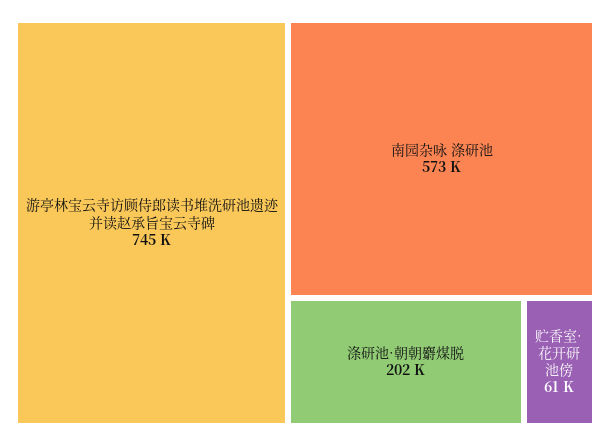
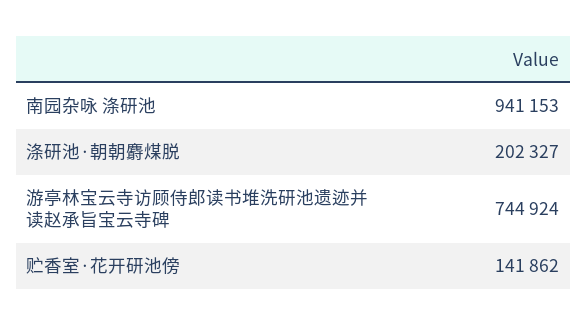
  {
    "游亭林宝云寺访顾侍郎读书堆洗研池遗迹并读赵承旨宝云寺碑": 744924,
-   "南园杂咏 涤研池": 573000,
+   "南园杂咏 涤研池": 941153,
    "涤研池·朝朝麝煤脱": 202327,
-   "贮香室·花开研池傍": 61000
+   "贮香室·花开研池傍": 141862
  }

